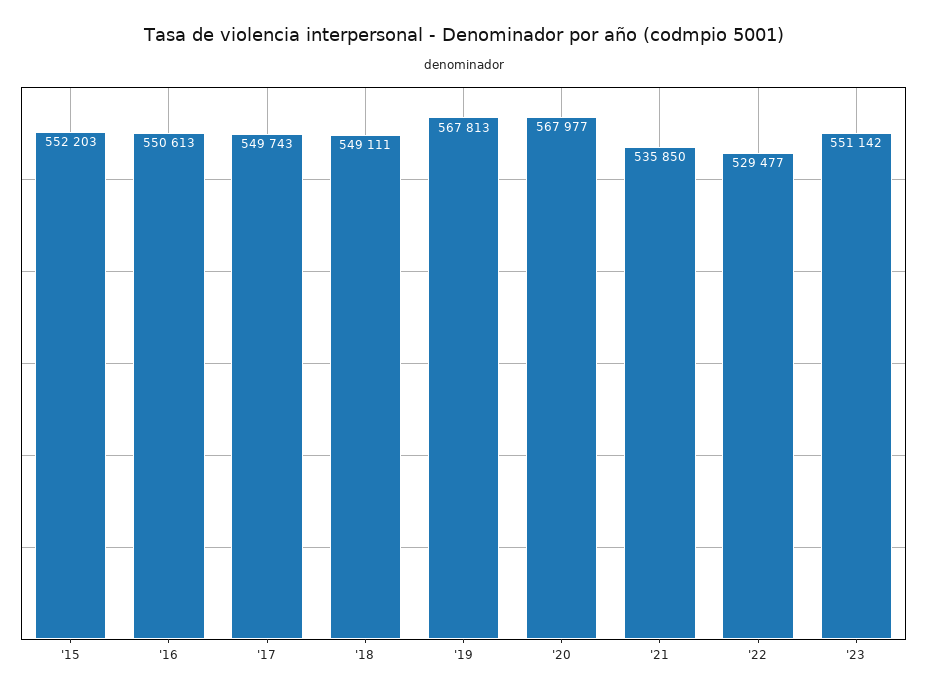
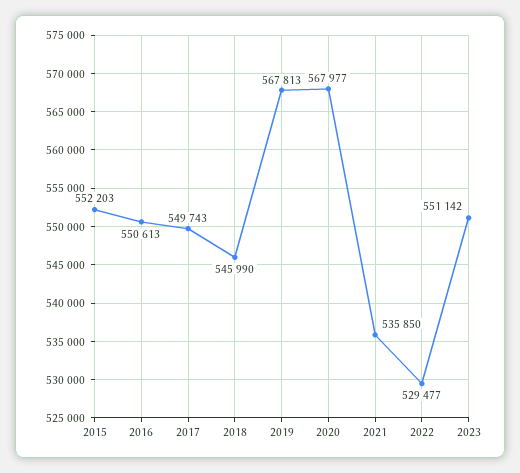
  {
    "'15": 552203,
    "'16": 550613,
    "'17": 549743,
-   "'18": 549111,
+   "'18": 545990,
    "'19": 567813,
    "'20": 567977,
    "'21": 535850,
    "'22": 529477,
    "'23": 551142
  }

